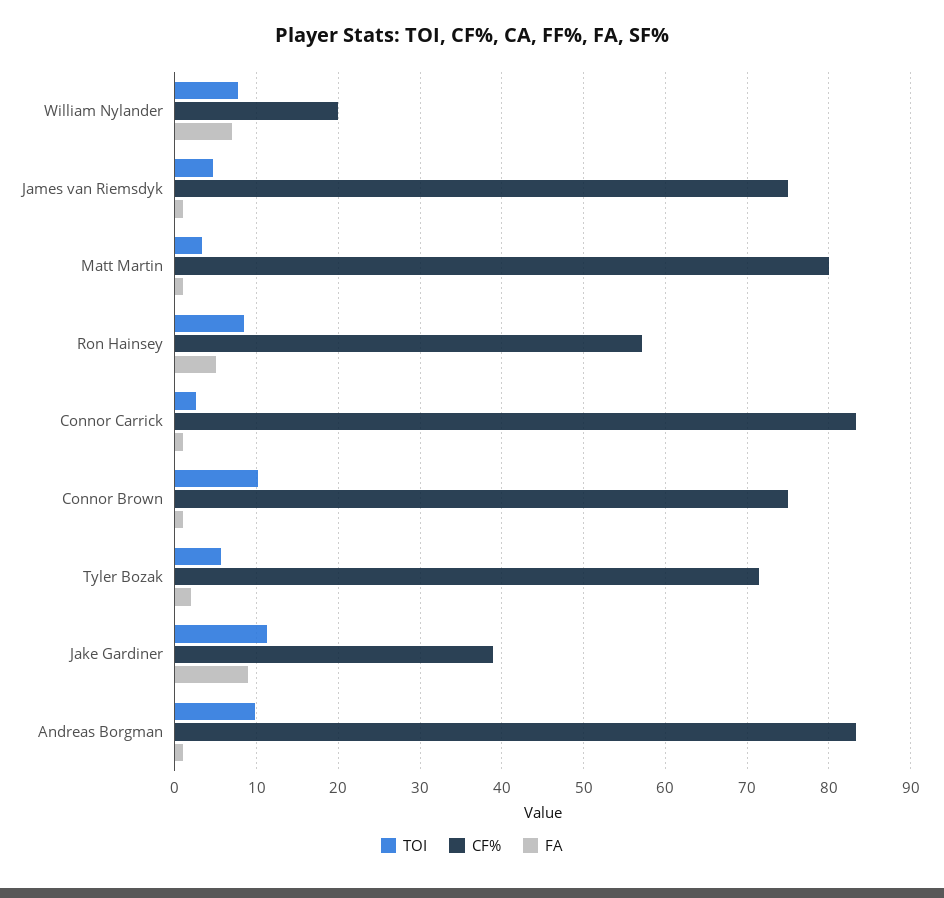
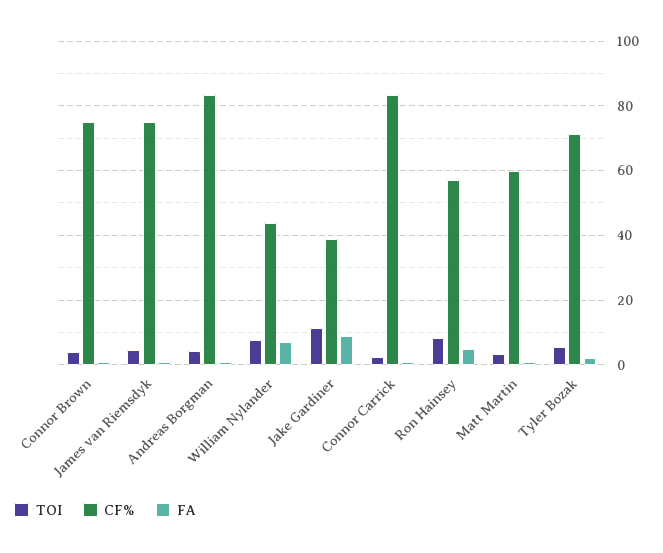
  {
    "TOI": {
      "William Nylander": 8,
      "James van Riemsdyk": 5,
      "Matt Martin": 3,
      "Ron Hainsey": 8,
      "Connor Carrick": 3,
-     "Connor Brown": 10,
+     "Connor Brown": 4,
      "Tyler Bozak": 6,
      "Jake Gardiner": 11,
-     "Andreas Borgman": 10
+     "Andreas Borgman": 4
    },
    "CF%": {
-     "William Nylander": 20,
+     "William Nylander": 44,
      "James van Riemsdyk": 75,
-     "Matt Martin": 80,
+     "Matt Martin": 60,
      "Ron Hainsey": 57,
      "Connor Carrick": 83,
      "Connor Brown": 75,
      "Tyler Bozak": 71,
      "Jake Gardiner": 39,
      "Andreas Borgman": 83
    },
    "FA": {
      "William Nylander": 7,
      "James van Riemsdyk": 1,
      "Matt Martin": 1,
      "Ron Hainsey": 5,
      "Connor Carrick": 1,
      "Connor Brown": 1,
      "Tyler Bozak": 2,
      "Jake Gardiner": 9,
      "Andreas Borgman": 1
    }
  }

